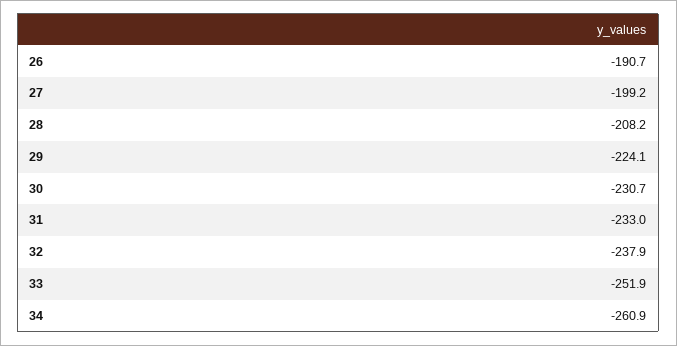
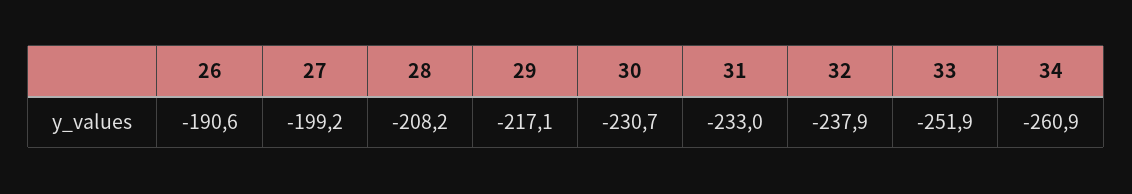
  {
-   "26": -190.7,
+   "26": -190.6,
    "27": -199.2,
    "28": -208.2,
-   "29": -224.1,
+   "29": -217.1,
    "30": -230.7,
    "31": -233,
    "32": -237.9,
    "33": -251.9,
    "34": -260.9
  }

